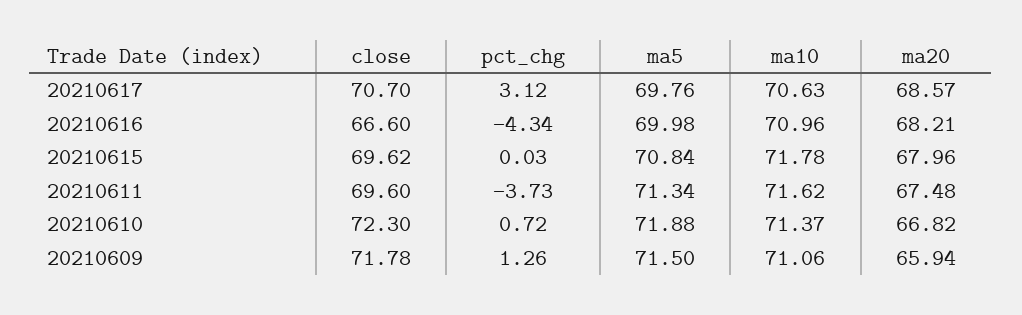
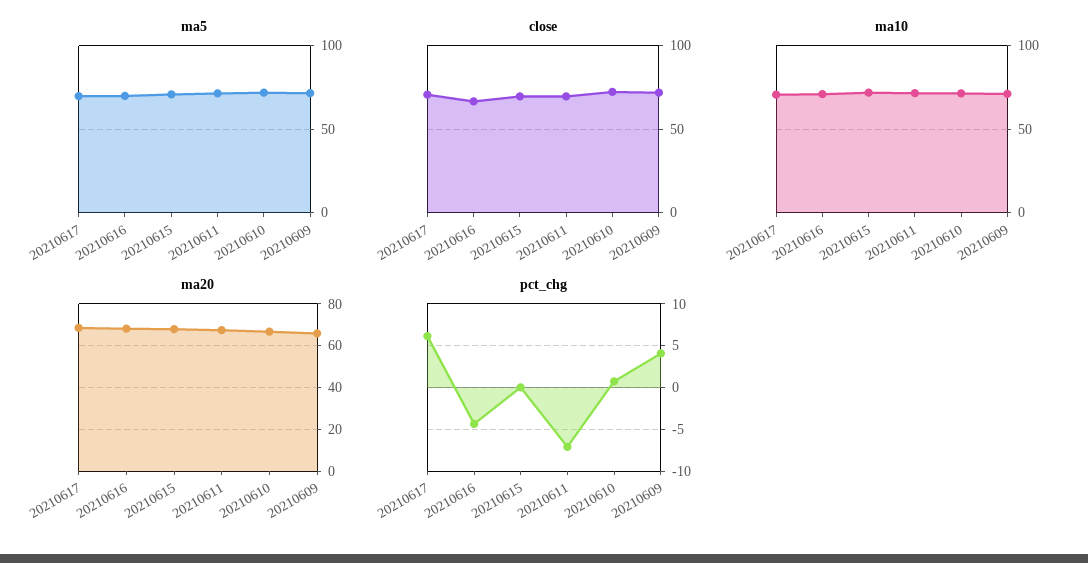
  {
    "close": {
      "20210617": 70.7,
      "20210616": 66.6,
      "20210615": 69.62,
      "20210611": 69.6,
      "20210610": 72.3,
      "20210609": 71.78
    },
    "pct_chg": {
-     "20210617": 3.12,
+     "20210617": 6,
      "20210616": -4.34,
      "20210615": 0.03,
-     "20210611": -3.73,
+     "20210611": -7,
      "20210610": 0.72,
-     "20210609": 1.26
+     "20210609": 4
    },
    "ma5": {
      "20210617": 69.76,
      "20210616": 69.98,
      "20210615": 70.84,
      "20210611": 71.34,
      "20210610": 71.88,
      "20210609": 71.5
    },
    "ma10": {
      "20210617": 70.63,
      "20210616": 70.96,
      "20210615": 71.78,
      "20210611": 71.62,
      "20210610": 71.37,
      "20210609": 71.06
    },
    "ma20": {
      "20210617": 68.57,
      "20210616": 68.21,
      "20210615": 67.96,
      "20210611": 67.48,
      "20210610": 66.82,
      "20210609": 65.94
    }
  }

